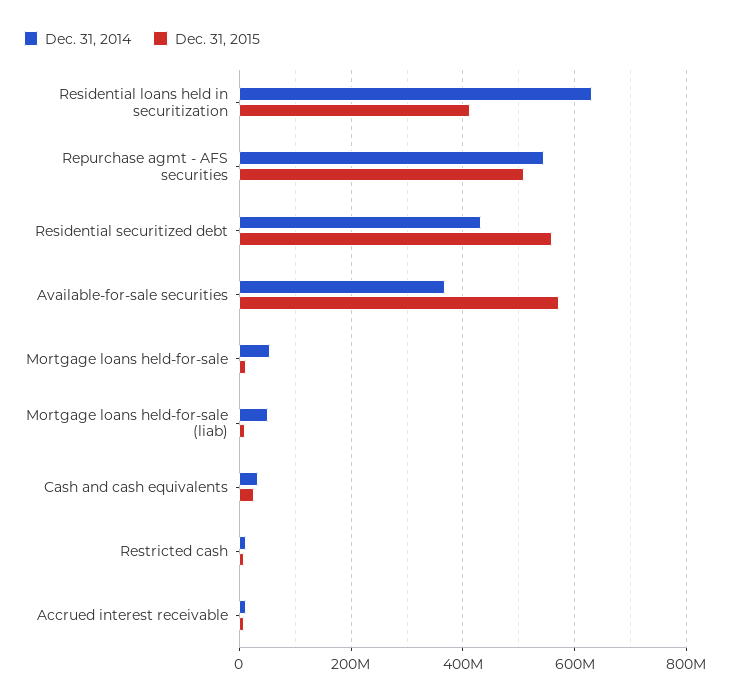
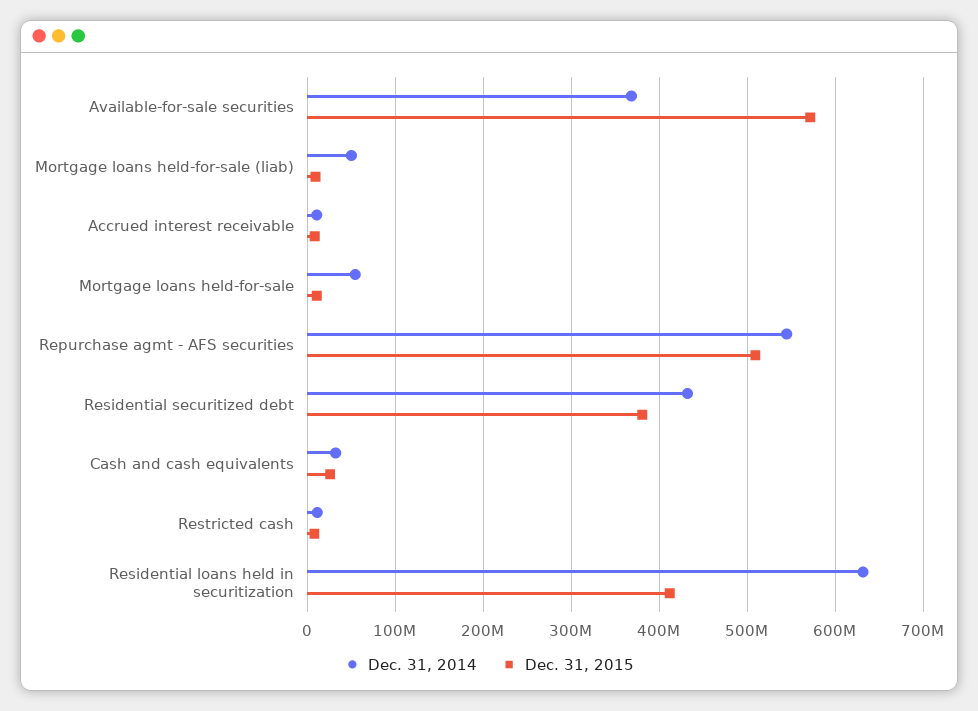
  {
    "Dec. 31, 2014": {
      "Residential loans held in securitization": 630000000,
      "Repurchase agmt - AFS securities": 540000000,
      "Residential securitized debt": 430000000,
      "Available-for-sale securities": 370000000,
      "Mortgage loans held-for-sale": 50000000,
      "Mortgage loans held-for-sale (liab)": 50000000,
      "Cash and cash equivalents": 30000000,
      "Restricted cash": 10000000,
      "Accrued interest receivable": 10000000
    },
    "Dec. 31, 2015": {
      "Residential loans held in securitization": 410000000,
      "Repurchase agmt - AFS securities": 510000000,
-     "Residential securitized debt": 560000000,
+     "Residential securitized debt": 380000000,
      "Available-for-sale securities": 570000000,
      "Mortgage loans held-for-sale": 10000000,
      "Mortgage loans held-for-sale (liab)": 10000000,
      "Cash and cash equivalents": 30000000,
      "Restricted cash": 10000000,
      "Accrued interest receivable": 10000000
    }
  }

